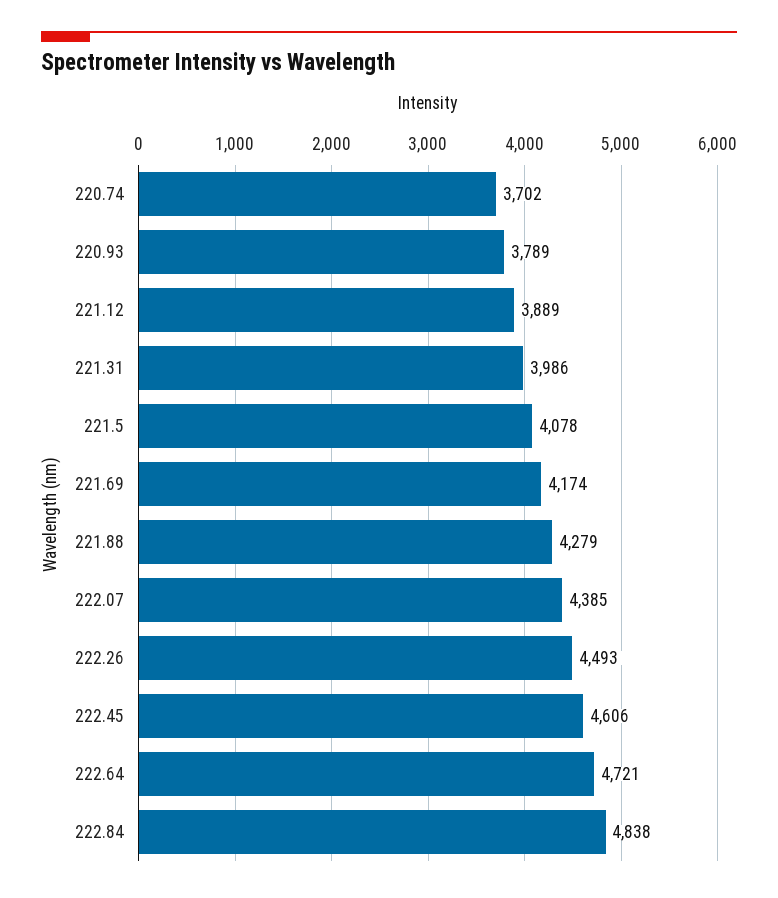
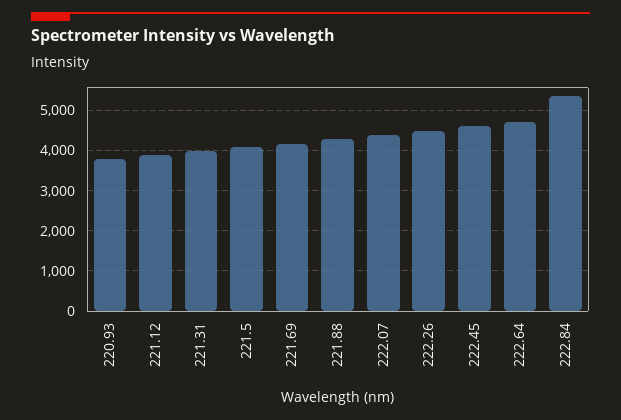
  {
-   "220.74": 3702,
    "220.93": 3789,
    "221.12": 3889,
    "221.31": 3986,
    "221.5": 4078,
    "221.69": 4174,
    "221.88": 4279,
    "222.07": 4385,
    "222.26": 4493,
    "222.45": 4606,
    "222.64": 4721,
-   "222.84": 4838
+   "222.84": 5400
  }

